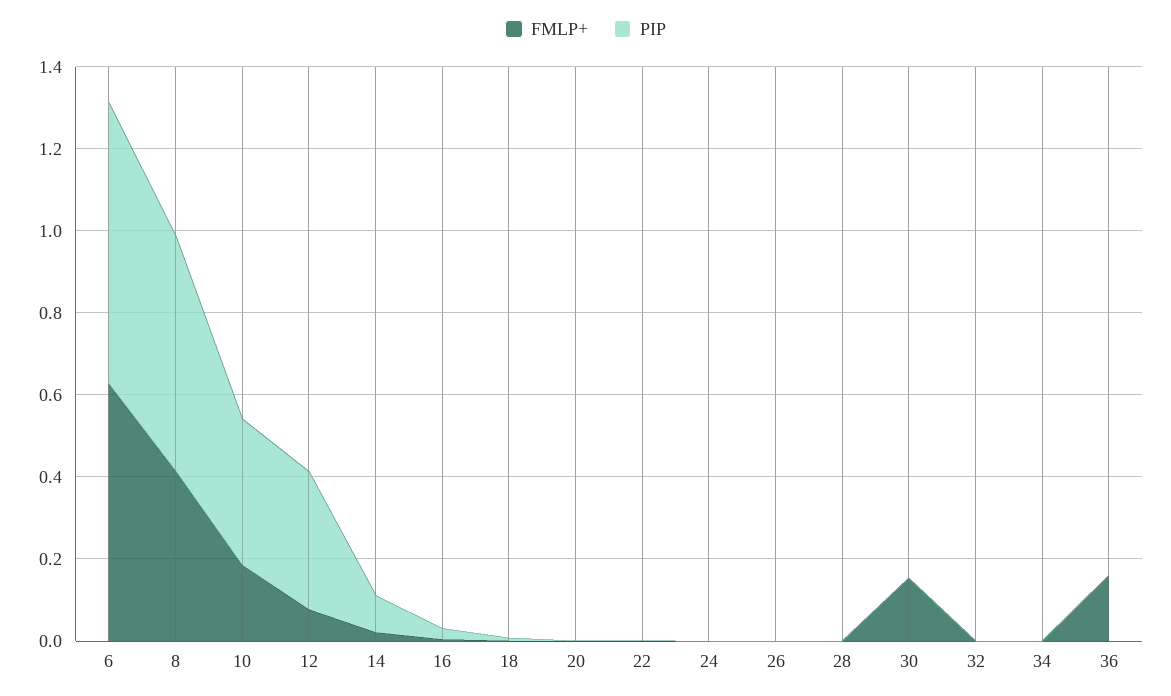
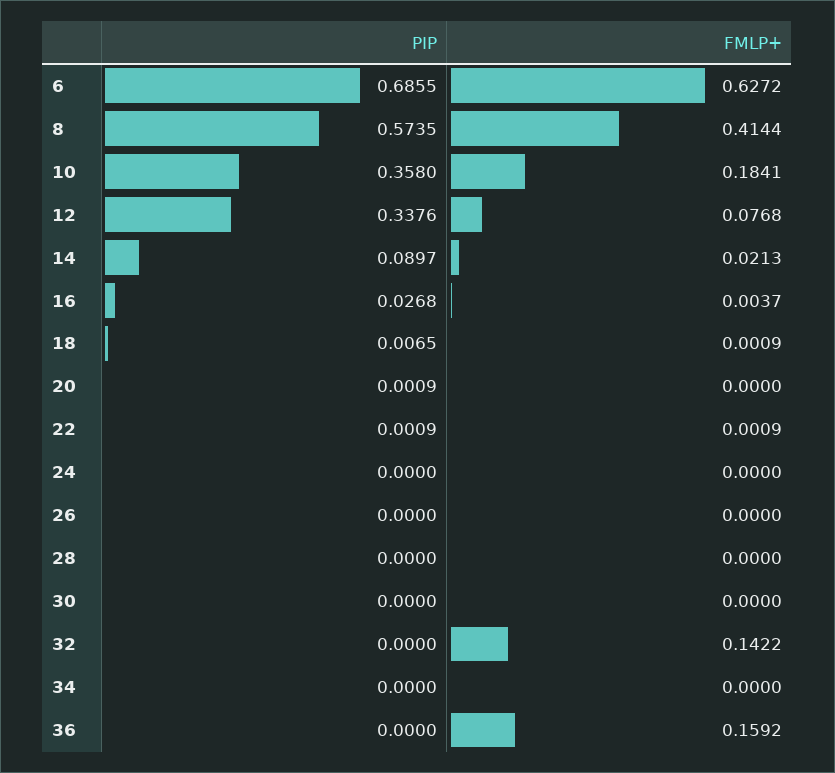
  {
    "FMLP+": {
      "6": 0.6272,
      "8": 0.4144,
      "10": 0.1841,
      "12": 0.0768,
      "14": 0.0213,
      "16": 0.0037,
      "18": 0.0009,
      "20": 0,
      "22": 0.0009,
      "24": 0,
      "26": 0,
      "28": 0,
-     "30": 0.15,
+     "30": 0,
-     "32": 0,
+     "32": 0.1422,
      "34": 0,
      "36": 0.1592
    },
    "PIP": {
      "6": 0.6855,
      "8": 0.5735,
      "10": 0.358,
      "12": 0.3376,
      "14": 0.0897,
      "16": 0.0268,
      "18": 0.0065,
      "20": 0.0009,
      "22": 0.0009,
      "24": 0,
      "26": 0,
      "28": 0,
      "30": 0,
      "32": 0,
      "34": 0,
      "36": 0
    }
  }

